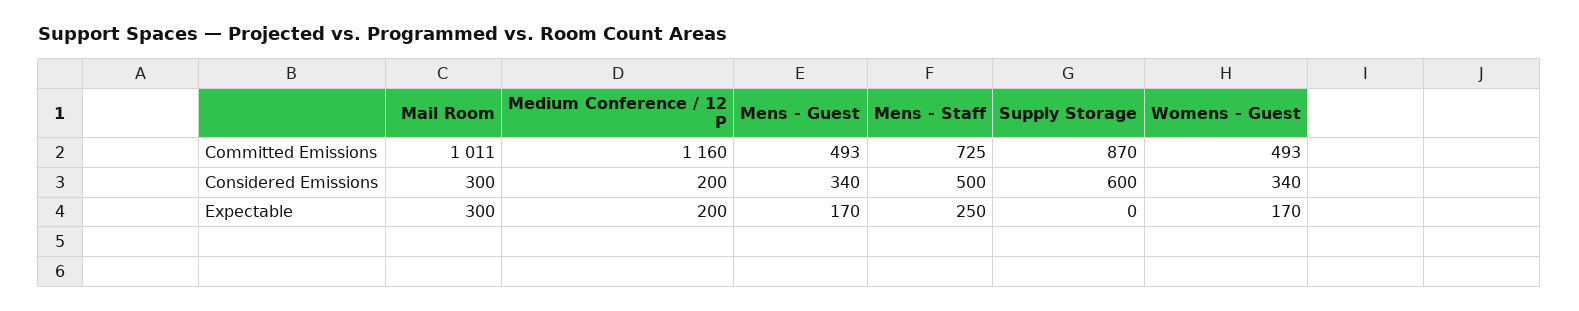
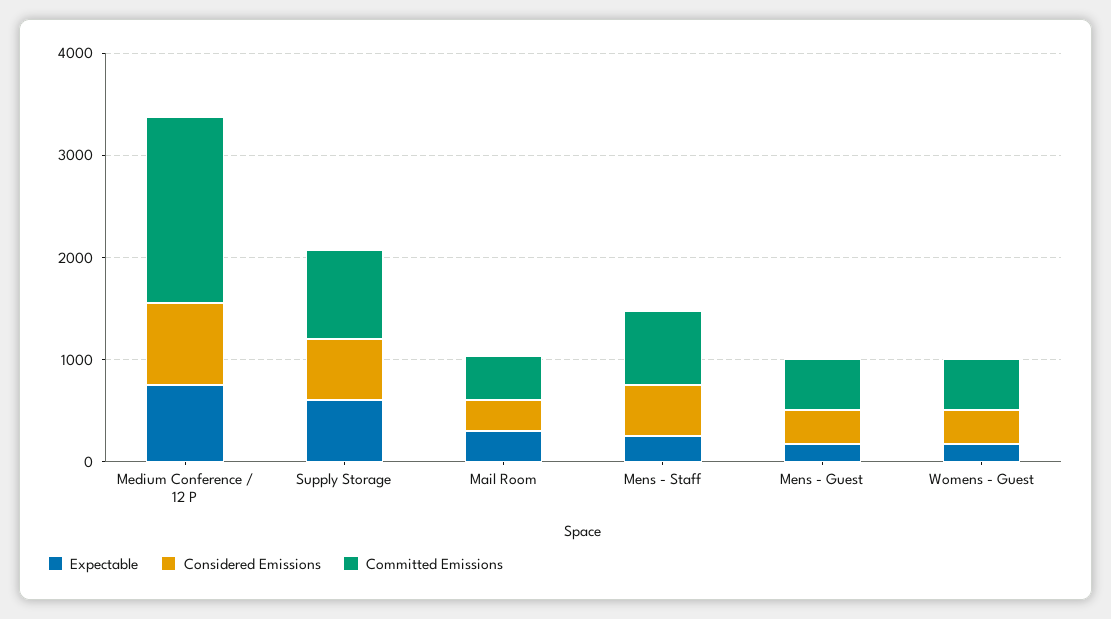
  {
    "Committed Emissions": {
-     "Mail Room": 1011,
+     "Mail Room": 400,
-     "Medium Conference / 12 P": 1160,
+     "Medium Conference / 12 P": 1800,
      "Mens - Guest": 493,
      "Mens - Staff": 725,
      "Supply Storage": 870,
      "Womens - Guest": 493
    },
    "Considered Emissions": {
      "Mail Room": 300,
-     "Medium Conference / 12 P": 200,
+     "Medium Conference / 12 P": 800,
      "Mens - Guest": 340,
      "Mens - Staff": 500,
      "Supply Storage": 600,
      "Womens - Guest": 340
    },
    "Expectable": {
      "Mail Room": 300,
-     "Medium Conference / 12 P": 200,
+     "Medium Conference / 12 P": 800,
      "Mens - Guest": 170,
      "Mens - Staff": 250,
-     "Supply Storage": 0,
+     "Supply Storage": 600,
      "Womens - Guest": 170
    }
  }

